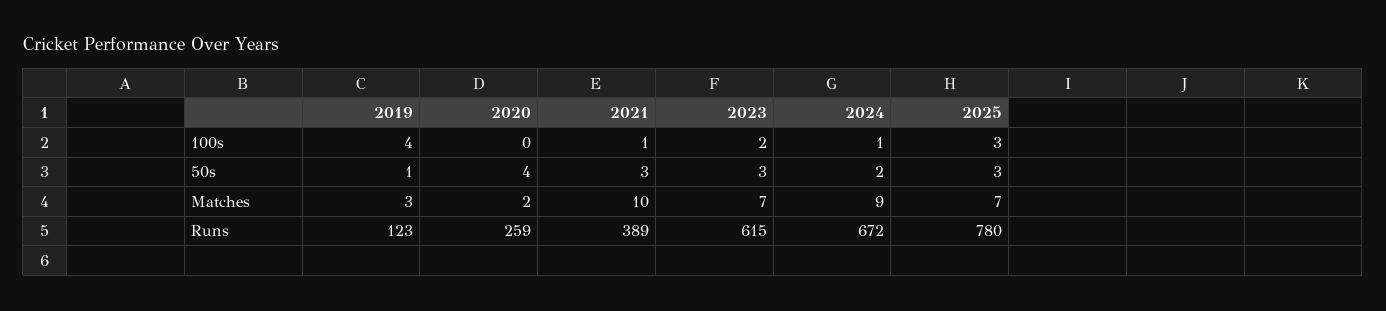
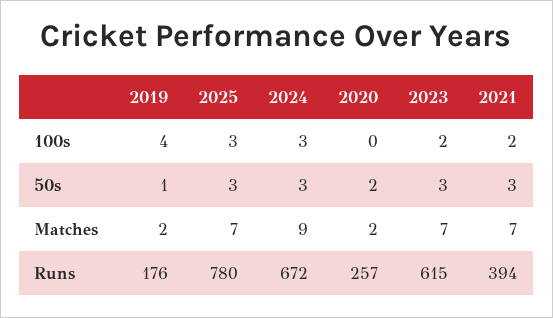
  {
    "2019": {
      "100s": 4,
      "50s": 1,
-     "Matches": 3,
+     "Matches": 2,
-     "Runs": 123
+     "Runs": 176
    },
    "2020": {
      "100s": 0,
-     "50s": 4,
+     "50s": 2,
      "Matches": 2,
-     "Runs": 259
+     "Runs": 257
    },
    "2021": {
-     "100s": 1,
+     "100s": 2,
      "50s": 3,
-     "Matches": 10,
+     "Matches": 7,
-     "Runs": 389
+     "Runs": 394
    },
    "2023": {
      "100s": 2,
      "50s": 3,
      "Matches": 7,
      "Runs": 615
    },
    "2024": {
-     "100s": 1,
+     "100s": 3,
-     "50s": 2,
+     "50s": 3,
      "Matches": 9,
      "Runs": 672
    },
    "2025": {
      "100s": 3,
      "50s": 3,
      "Matches": 7,
      "Runs": 780
    }
  }

